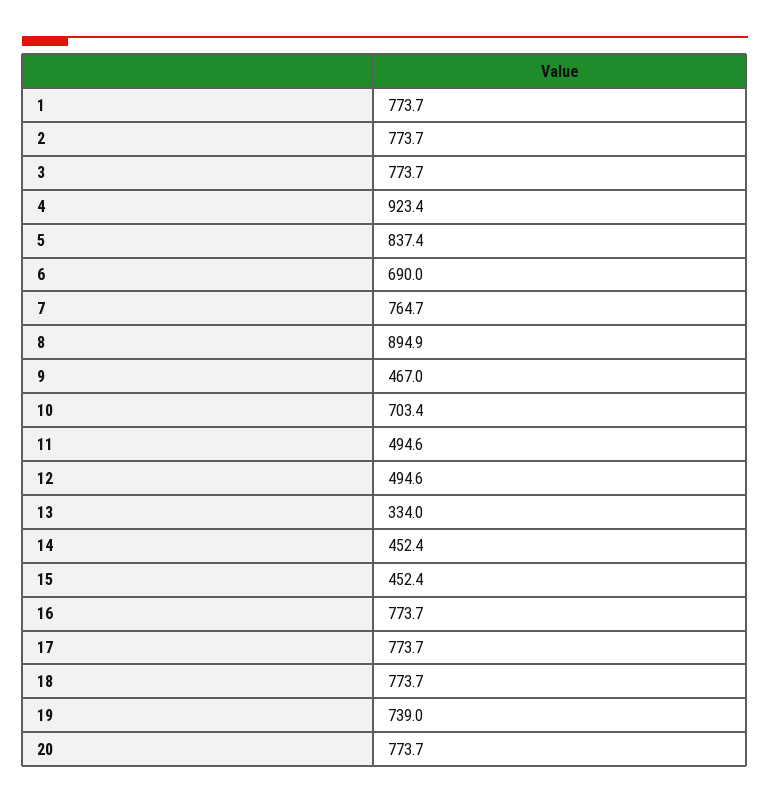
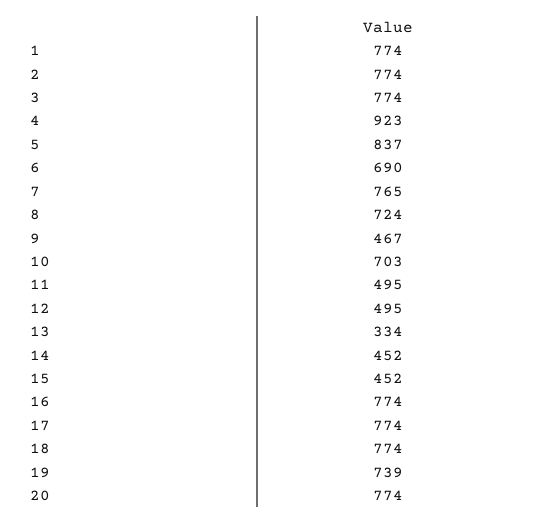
  {
    "1": 773.7,
    "2": 773.7,
    "3": 773.7,
    "4": 923.4,
    "5": 837.4,
    "6": 690,
    "7": 764.7,
-   "8": 894.9,
+   "8": 724,
    "9": 467,
    "10": 703.4,
    "11": 494.6,
    "12": 494.6,
    "13": 334,
    "14": 452.4,
    "15": 452.4,
    "16": 773.7,
    "17": 773.7,
    "18": 773.7,
    "19": 739,
    "20": 773.7
  }

